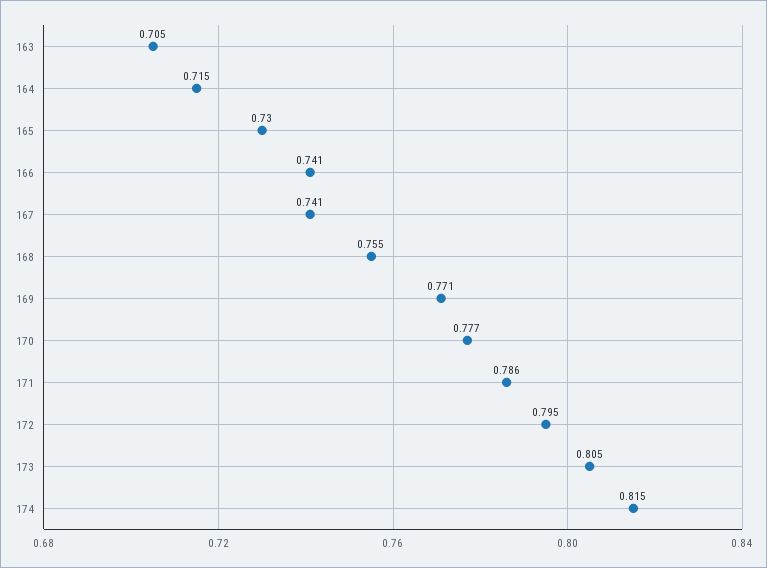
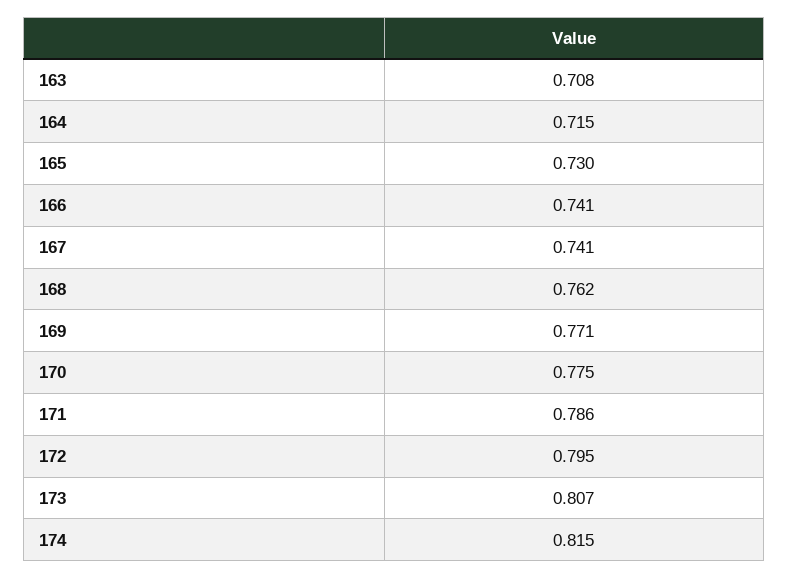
  {
-   "163": 0.705,
+   "163": 0.708,
    "164": 0.715,
    "165": 0.73,
    "166": 0.741,
    "167": 0.741,
-   "168": 0.755,
+   "168": 0.762,
    "169": 0.771,
-   "170": 0.777,
+   "170": 0.775,
    "171": 0.786,
    "172": 0.795,
-   "173": 0.805,
+   "173": 0.807,
    "174": 0.815
  }

